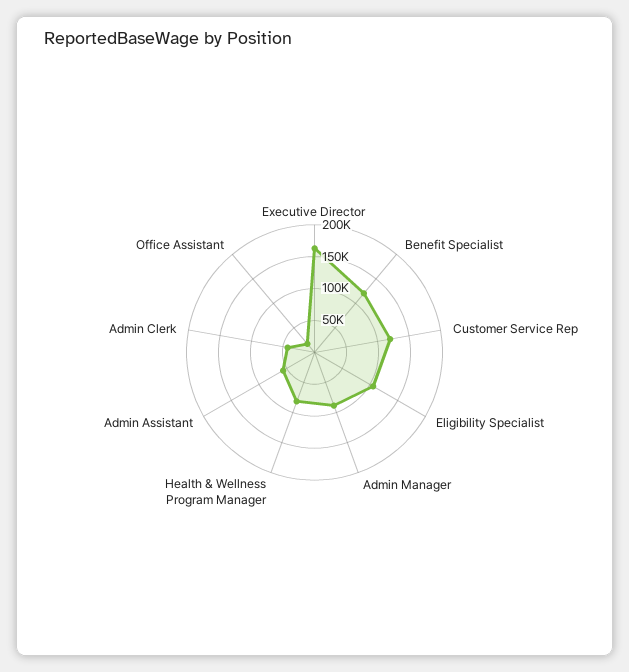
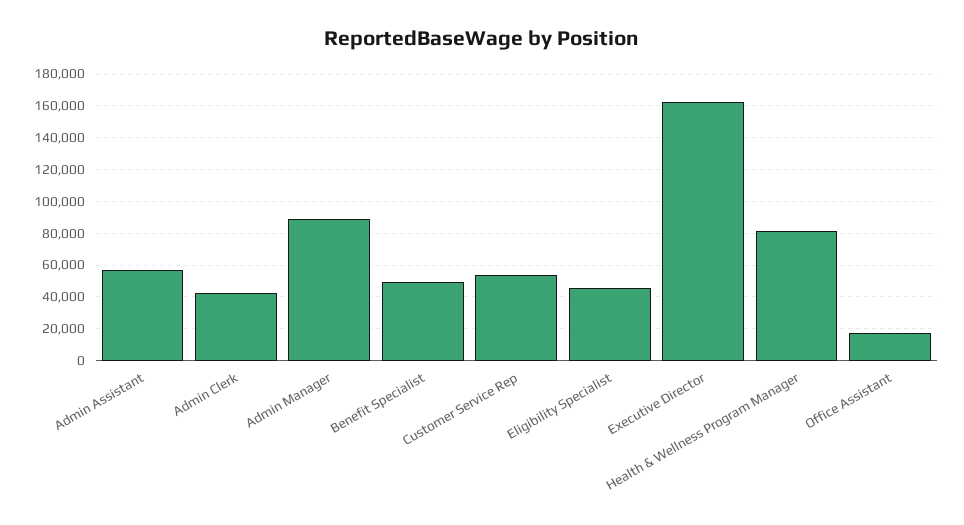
  {
    "Executive Director": 165000,
-   "Benefit Specialist": 125000,
+   "Benefit Specialist": 50000,
-   "Customer Service Rep": 125000,
+   "Customer Service Rep": 55000,
-   "Eligibility Specialist": 100000,
+   "Eligibility Specialist": 45000,
    "Admin Manager": 90000,
    "Health & Wellness Program Manager": 80000,
    "Admin Assistant": 55000,
    "Admin Clerk": 45000,
    "Office Assistant": 15000
  }

